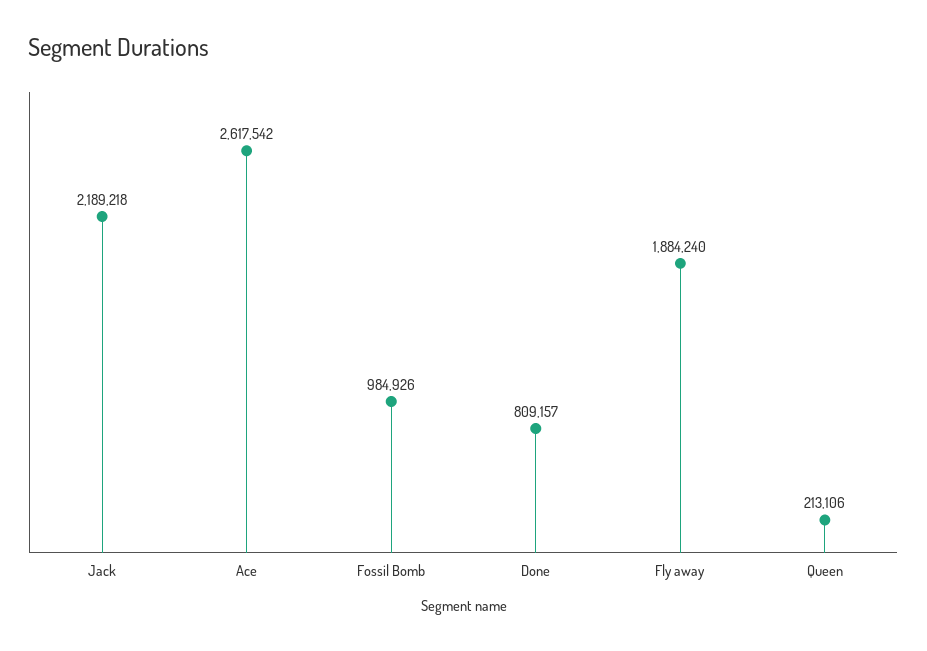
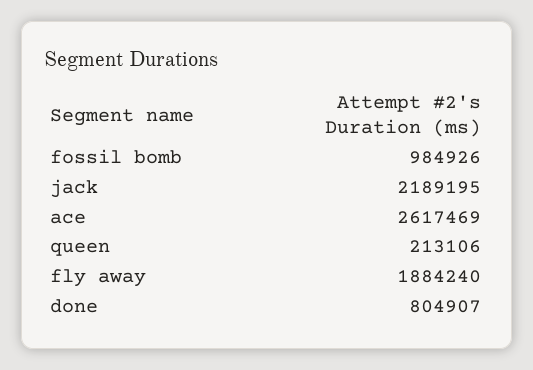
  {
-   "Jack": 2189218,
+   "Jack": 2189195,
-   "Ace": 2617542,
+   "Ace": 2617469,
    "Fossil Bomb": 984926,
-   "Done": 809157,
+   "Done": 804907,
    "Fly away": 1884240,
    "Queen": 213106
  }

